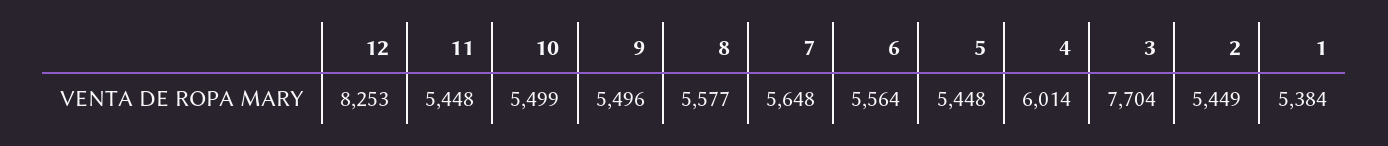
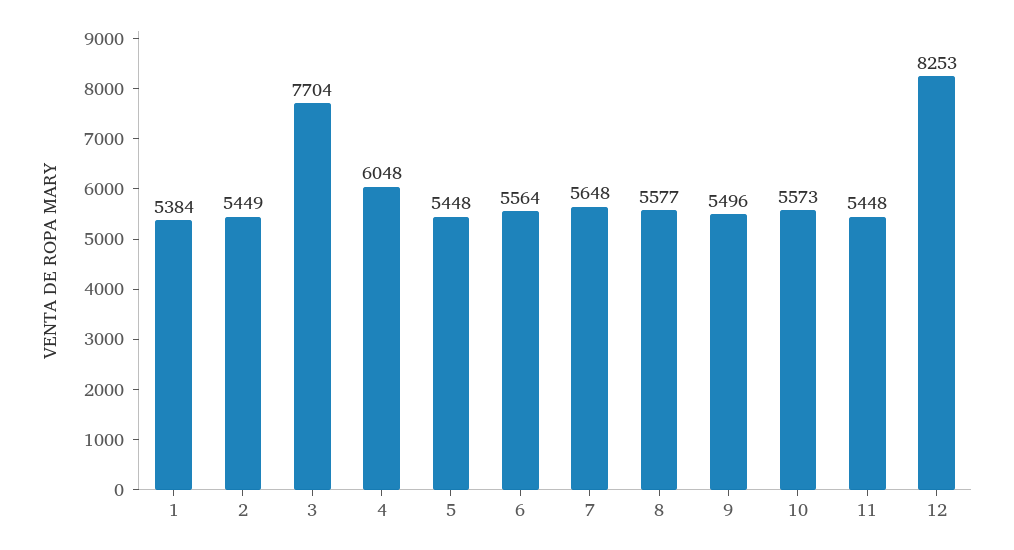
  {
    "12": 8253,
    "11": 5448,
-   "10": 5499,
+   "10": 5573,
    "9": 5496,
    "8": 5577,
    "7": 5648,
    "6": 5564,
    "5": 5448,
-   "4": 6014,
+   "4": 6048,
    "3": 7704,
    "2": 5449,
    "1": 5384
  }

